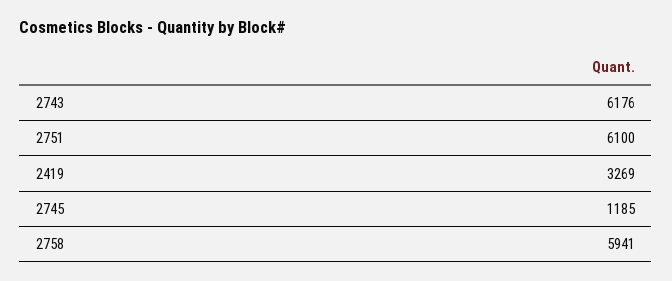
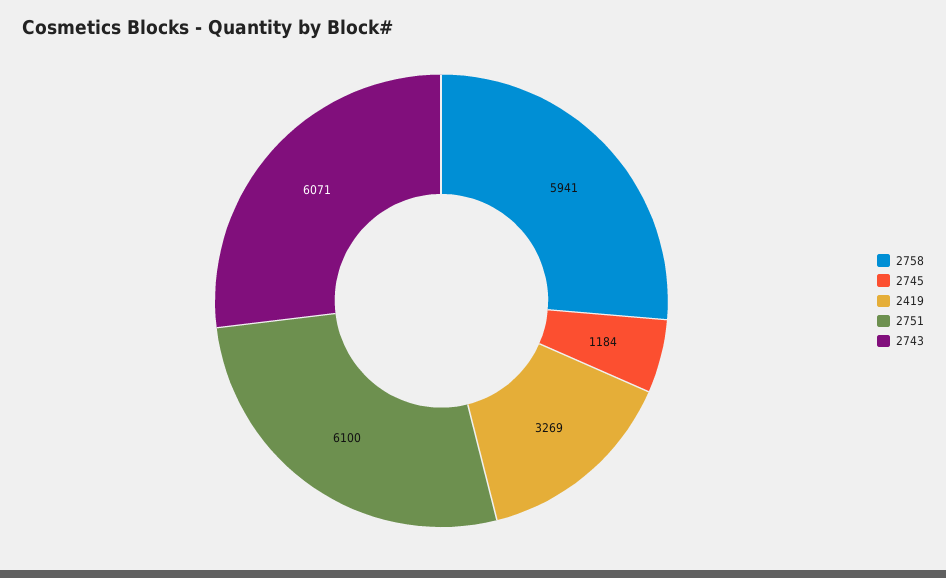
  {
-   "2743": 6176,
+   "2743": 6071,
    "2751": 6100,
    "2419": 3269,
-   "2745": 1185,
+   "2745": 1184,
    "2758": 5941
  }

